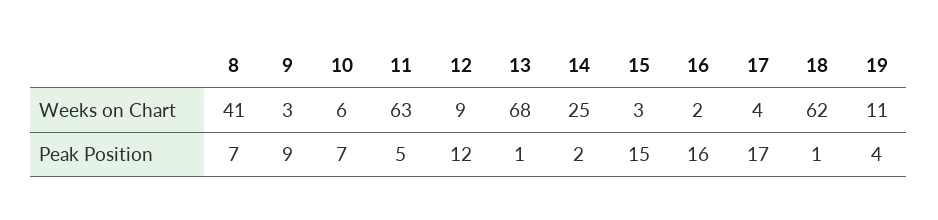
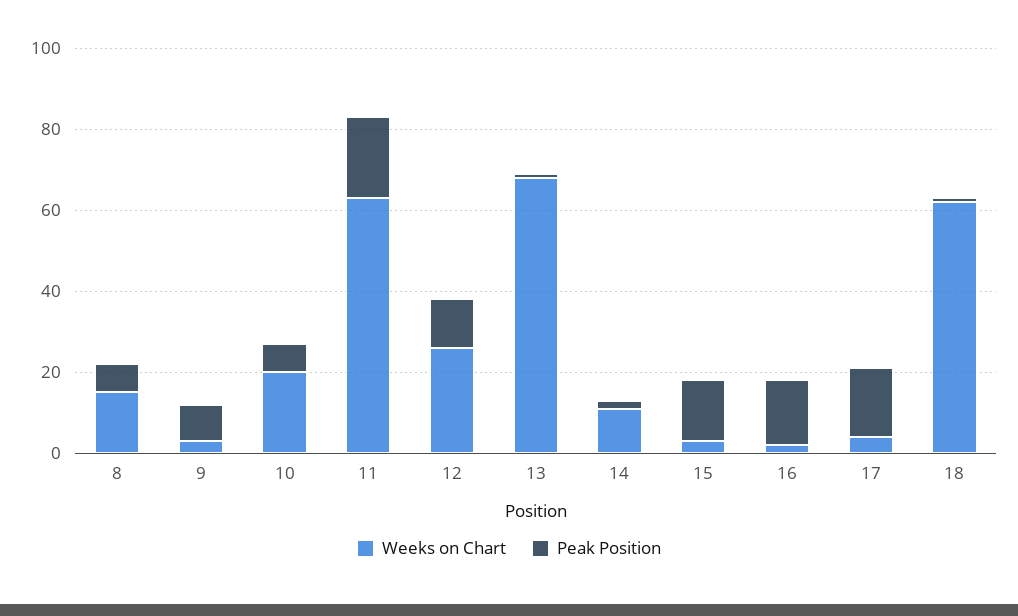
  {
    "Weeks on Chart": {
-     "8": 41,
+     "8": 15,
      "9": 3,
-     "10": 6,
+     "10": 20,
      "11": 63,
-     "12": 9,
+     "12": 25,
      "13": 68,
-     "14": 25,
+     "14": 10,
      "15": 3,
      "16": 2,
      "17": 4,
-     "18": 62,
+     "18": 62
-     "19": 11
    },
    "Peak Position": {
      "8": 7,
      "9": 9,
      "10": 7,
-     "11": 5,
+     "11": 20,
      "12": 12,
      "13": 1,
      "14": 2,
      "15": 15,
      "16": 16,
      "17": 17,
-     "18": 1,
+     "18": 1
-     "19": 4
    }
  }

